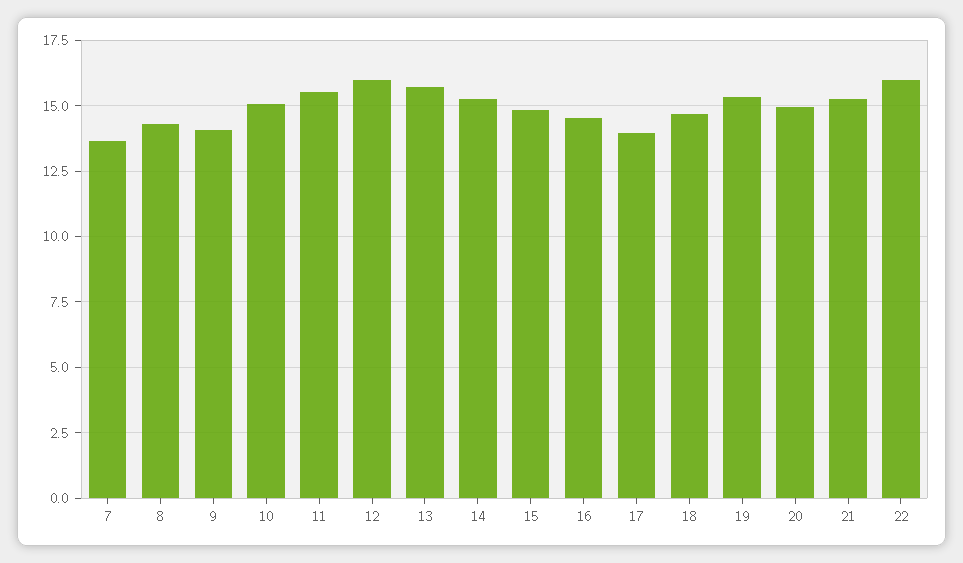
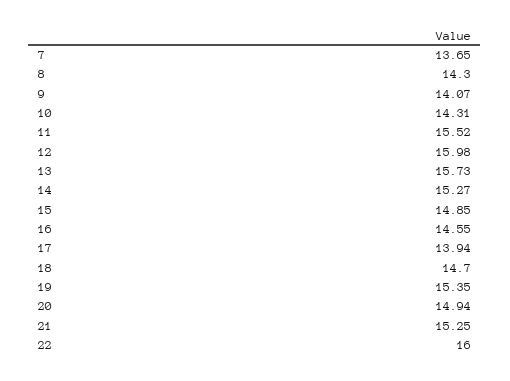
  {
    "7": 13.65,
    "8": 14.3,
    "9": 14.07,
-   "10": 15,
+   "10": 14.31,
    "11": 15.52,
    "12": 15.98,
    "13": 15.73,
    "14": 15.27,
    "15": 14.85,
    "16": 14.55,
    "17": 13.94,
    "18": 14.7,
    "19": 15.35,
    "20": 14.94,
    "21": 15.25,
    "22": 16
  }

